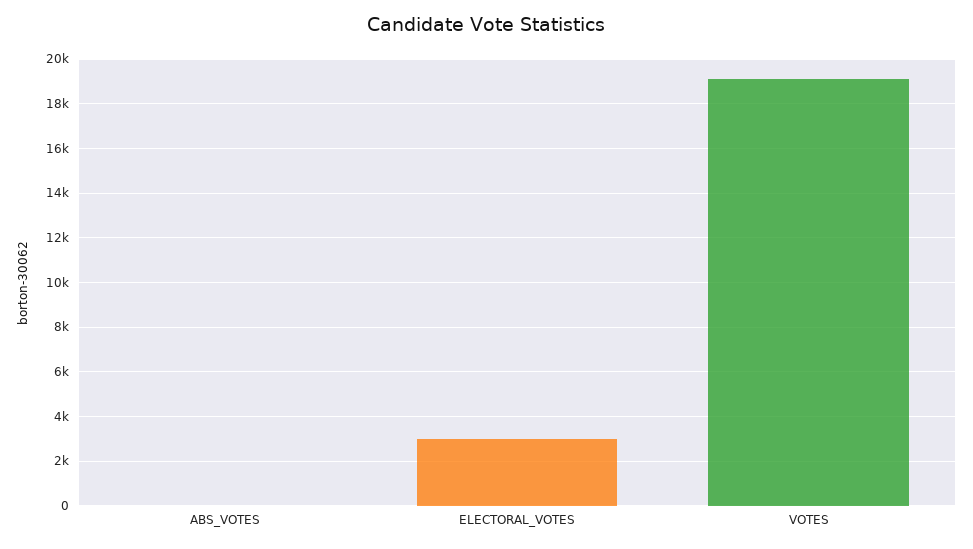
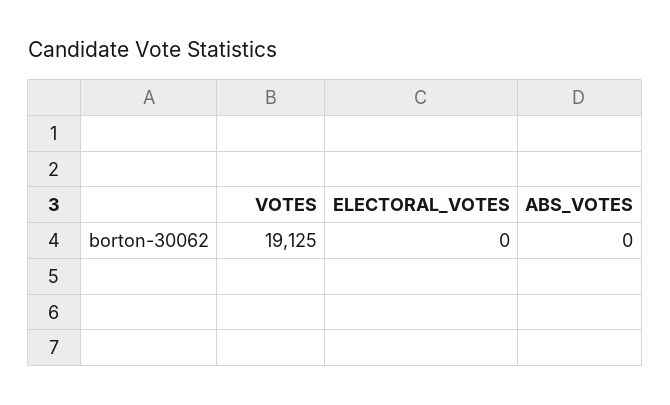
  {
    "ABS_VOTES": 0,
-   "ELECTORAL_VOTES": 3000,
+   "ELECTORAL_VOTES": 0,
    "VOTES": 19125
  }

